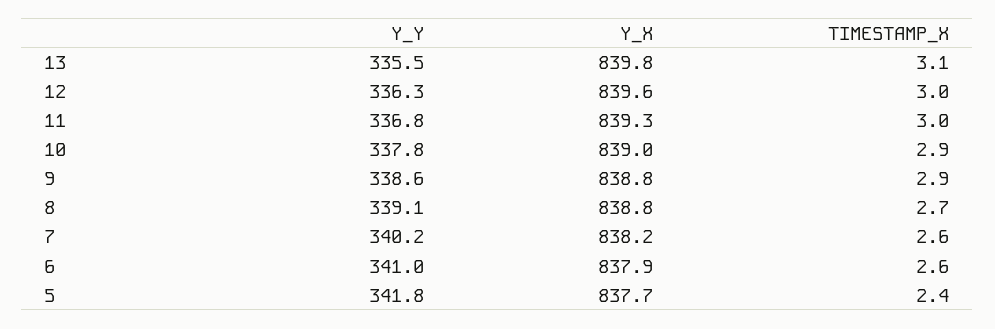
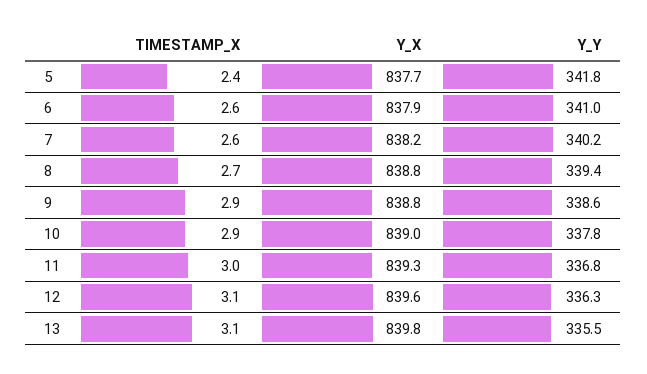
  {
    "Y_Y": {
      "13": 335.5,
      "12": 336.3,
      "11": 336.8,
      "10": 337.8,
      "9": 338.6,
-     "8": 339.1,
+     "8": 339.4,
      "7": 340.2,
      "6": 341,
      "5": 341.8
    },
    "Y_X": {
      "13": 839.8,
      "12": 839.6,
      "11": 839.3,
      "10": 839,
      "9": 838.8,
      "8": 838.8,
      "7": 838.2,
      "6": 837.9,
      "5": 837.7
    },
    "TIMESTAMP_X": {
      "13": 3.1,
-     "12": 3,
+     "12": 3.1,
      "11": 3,
      "10": 2.9,
      "9": 2.9,
      "8": 2.7,
      "7": 2.6,
      "6": 2.6,
      "5": 2.4
    }
  }

